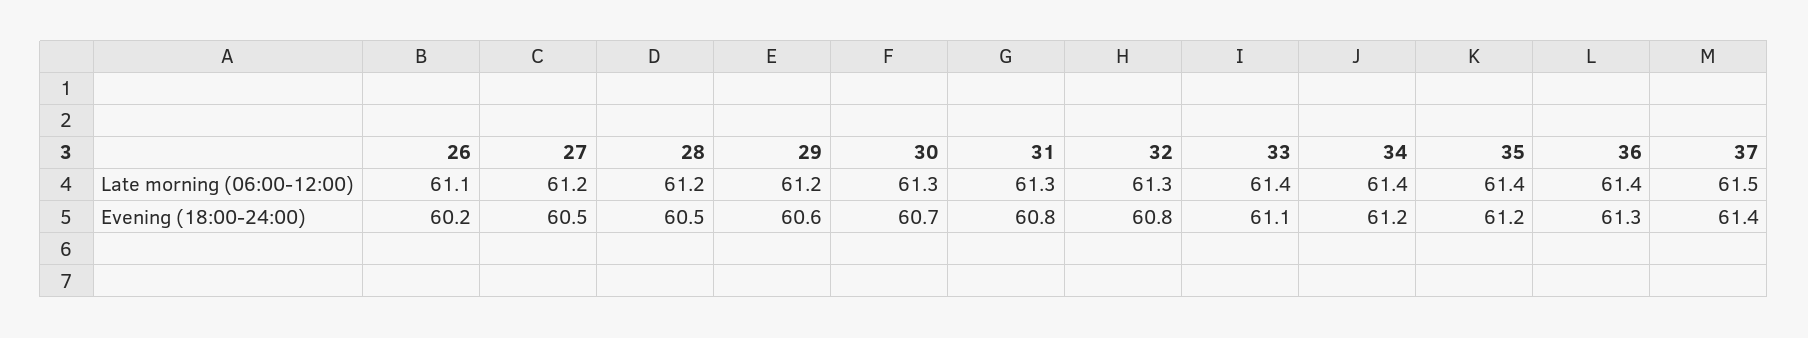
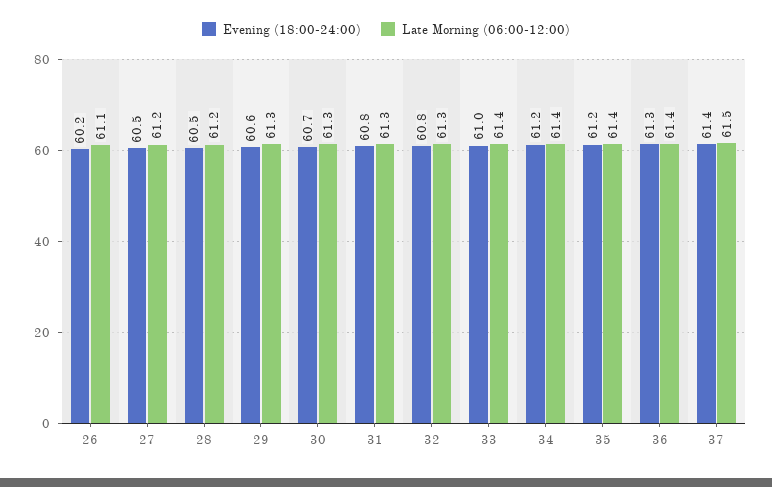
  {
    "Late morning (06:00-12:00)": {
      "26": 61.1,
      "27": 61.2,
      "28": 61.2,
-     "29": 61.2,
+     "29": 61.3,
      "30": 61.3,
      "31": 61.3,
      "32": 61.3,
      "33": 61.4,
      "34": 61.4,
      "35": 61.4,
      "36": 61.4,
      "37": 61.5
    },
    "Evening (18:00-24:00)": {
      "26": 60.2,
      "27": 60.5,
      "28": 60.5,
      "29": 60.6,
      "30": 60.7,
      "31": 60.8,
      "32": 60.8,
-     "33": 61.1,
+     "33": 61,
      "34": 61.2,
      "35": 61.2,
      "36": 61.3,
      "37": 61.4
    }
  }

